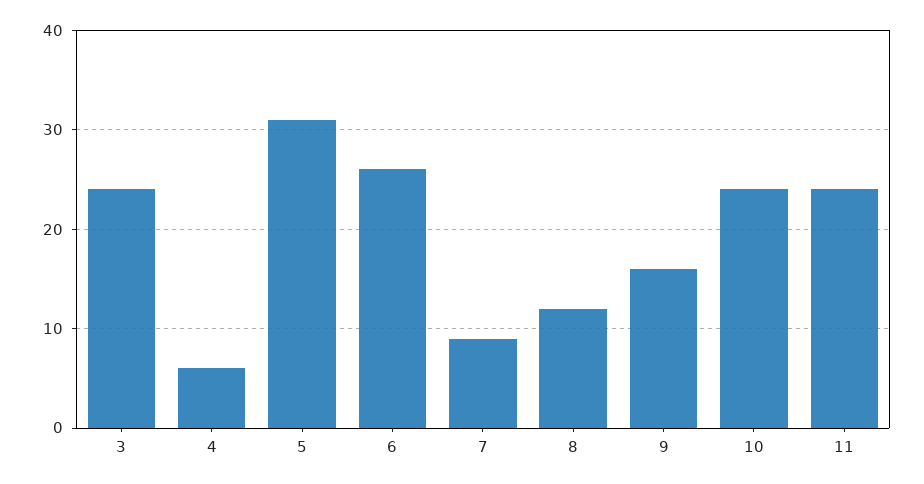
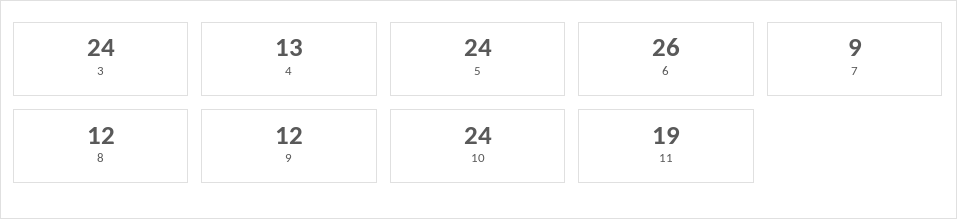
  {
    "3": 24,
-   "4": 6,
+   "4": 13,
-   "5": 31,
+   "5": 24,
    "6": 26,
    "7": 9,
    "8": 12,
-   "9": 16,
+   "9": 12,
    "10": 24,
-   "11": 24
+   "11": 19
  }

